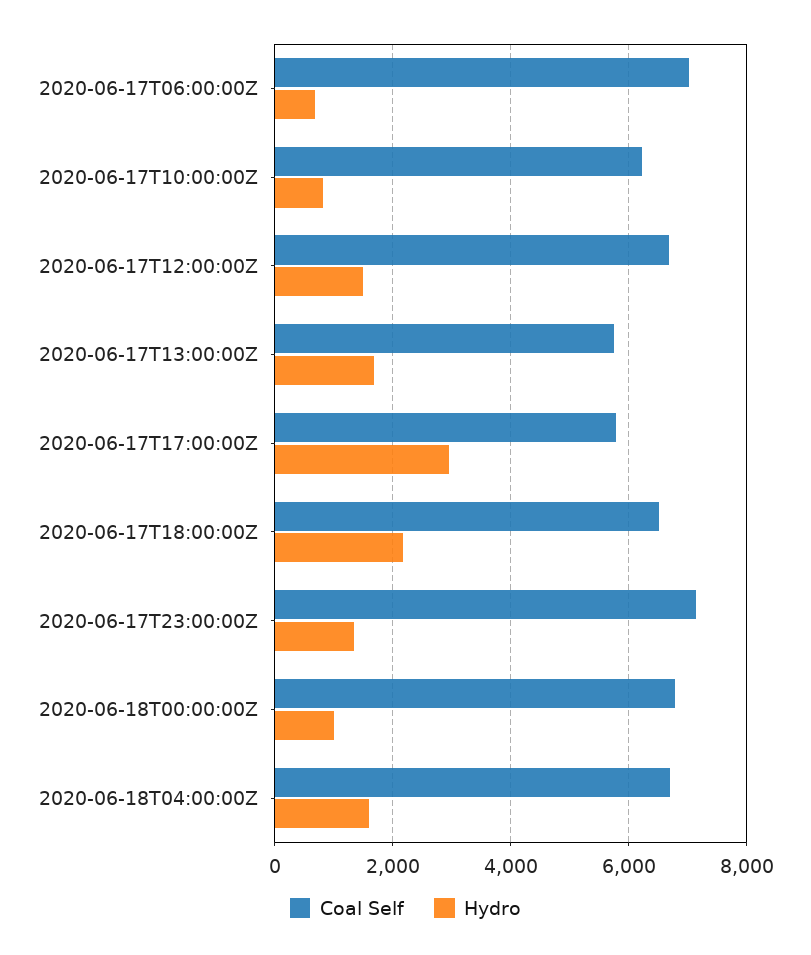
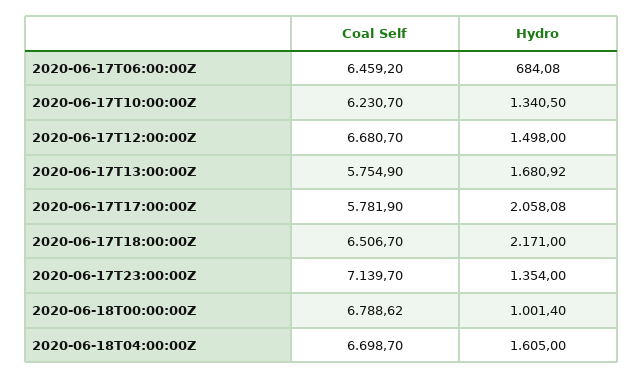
  {
    "Coal Self": {
-     "2020-06-17T06:00:00Z": 7000,
+     "2020-06-17T06:00:00Z": 6459.2,
      "2020-06-17T10:00:00Z": 6230.7,
      "2020-06-17T12:00:00Z": 6680.7,
      "2020-06-17T13:00:00Z": 5754.9,
      "2020-06-17T17:00:00Z": 5781.9,
      "2020-06-17T18:00:00Z": 6506.7,
      "2020-06-17T23:00:00Z": 7139.7,
      "2020-06-18T00:00:00Z": 6788.62,
      "2020-06-18T04:00:00Z": 6698.7
    },
    "Hydro": {
      "2020-06-17T06:00:00Z": 684.08,
-     "2020-06-17T10:00:00Z": 800,
+     "2020-06-17T10:00:00Z": 1340.5,
      "2020-06-17T12:00:00Z": 1498,
      "2020-06-17T13:00:00Z": 1680.92,
-     "2020-06-17T17:00:00Z": 3000,
+     "2020-06-17T17:00:00Z": 2058.08,
      "2020-06-17T18:00:00Z": 2171,
      "2020-06-17T23:00:00Z": 1354,
      "2020-06-18T00:00:00Z": 1001.4,
      "2020-06-18T04:00:00Z": 1605
    }
  }

